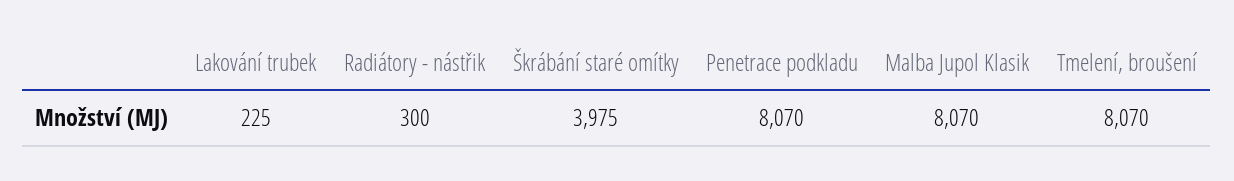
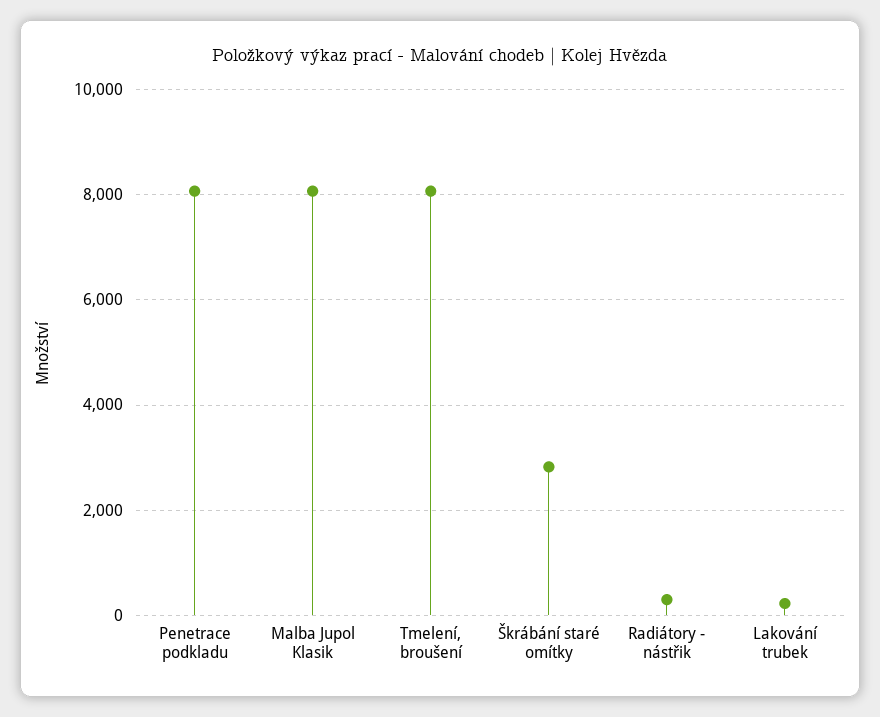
  {
    "Lakování trubek": 225,
    "Radiátory - nástřik": 300,
-   "Škrábání staré omítky": 3975,
+   "Škrábání staré omítky": 2800,
    "Penetrace podkladu": 8070,
    "Malba Jupol Klasik": 8070,
    "Tmelení, broušení": 8070
  }

